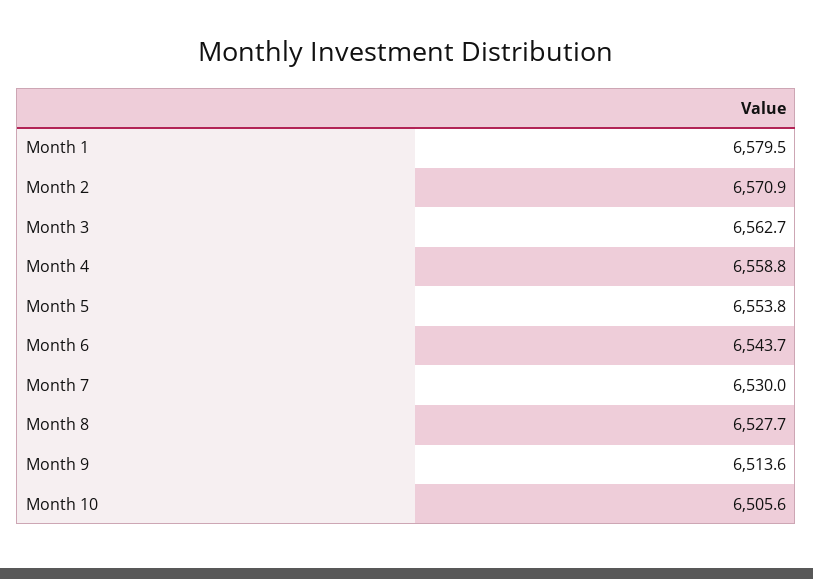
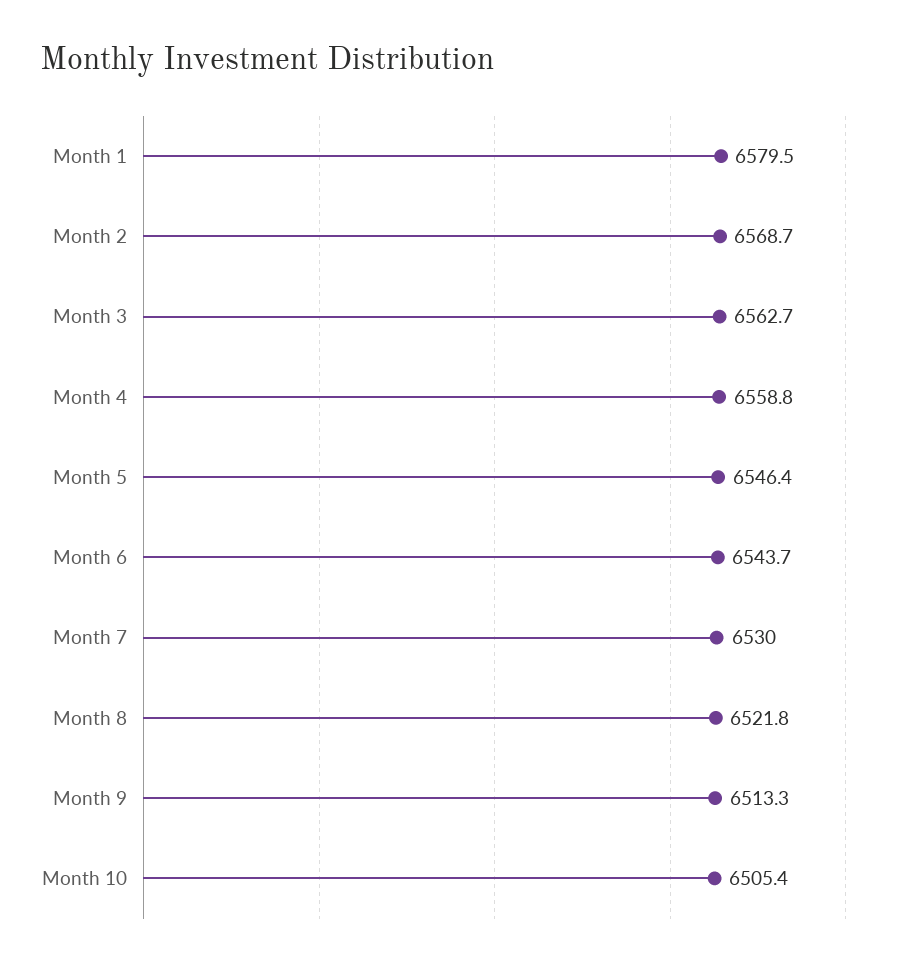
  {
    "Month 1": 6579.5,
-   "Month 2": 6570.9,
+   "Month 2": 6568.7,
    "Month 3": 6562.7,
    "Month 4": 6558.8,
-   "Month 5": 6553.8,
+   "Month 5": 6546.4,
    "Month 6": 6543.7,
    "Month 7": 6530,
-   "Month 8": 6527.7,
+   "Month 8": 6521.8,
-   "Month 9": 6513.6,
+   "Month 9": 6513.3,
-   "Month 10": 6505.6
+   "Month 10": 6505.4
  }

